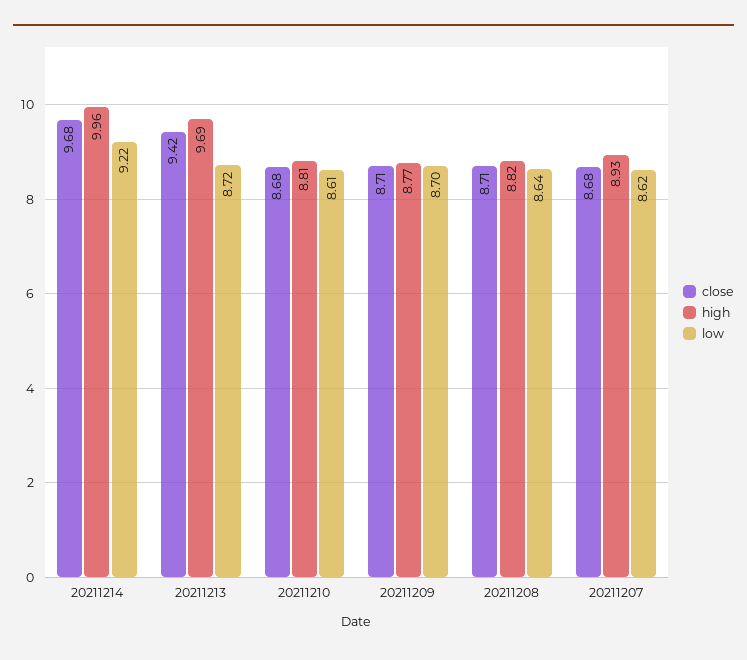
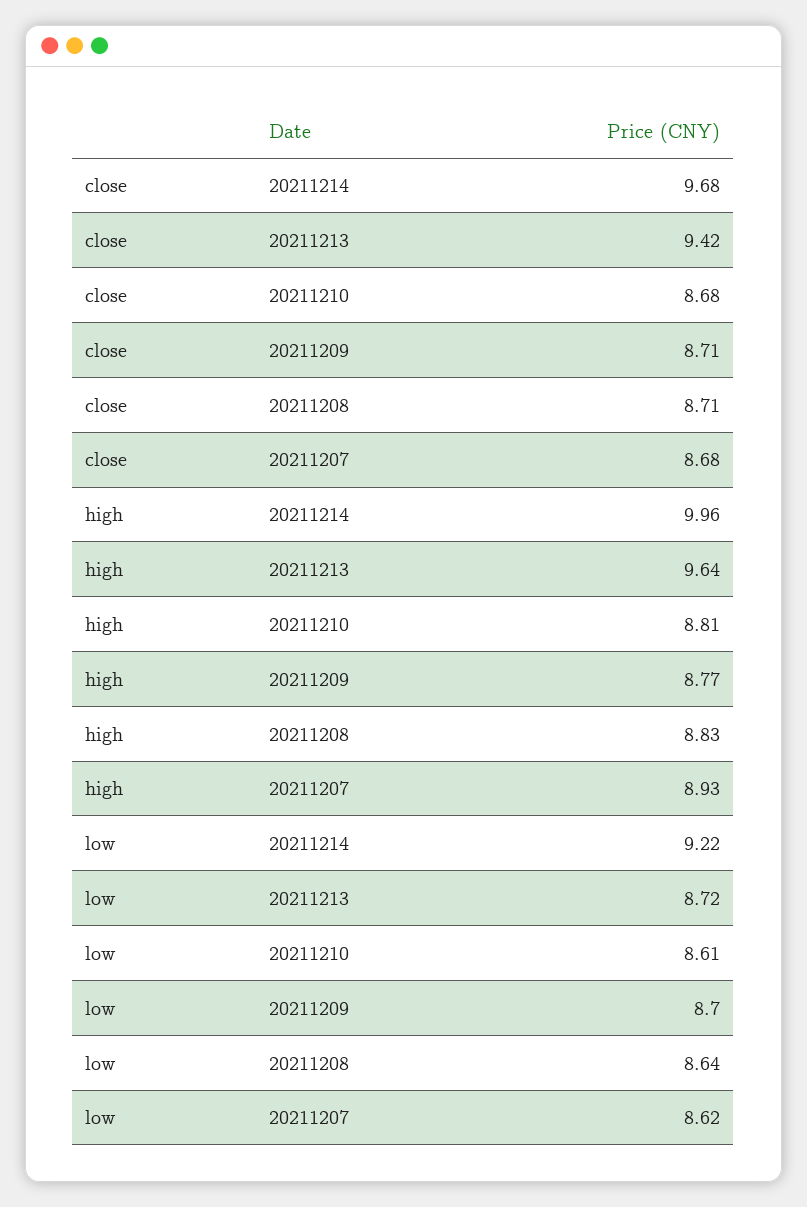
  {
    "close": {
      "20211214": 9.68,
      "20211213": 9.42,
      "20211210": 8.68,
      "20211209": 8.71,
      "20211208": 8.71,
      "20211207": 8.68
    },
    "high": {
      "20211214": 9.96,
-     "20211213": 9.69,
+     "20211213": 9.64,
      "20211210": 8.81,
      "20211209": 8.77,
-     "20211208": 8.82,
+     "20211208": 8.83,
      "20211207": 8.93
    },
    "low": {
      "20211214": 9.22,
      "20211213": 8.72,
      "20211210": 8.61,
      "20211209": 8.7,
      "20211208": 8.64,
      "20211207": 8.62
    }
  }

